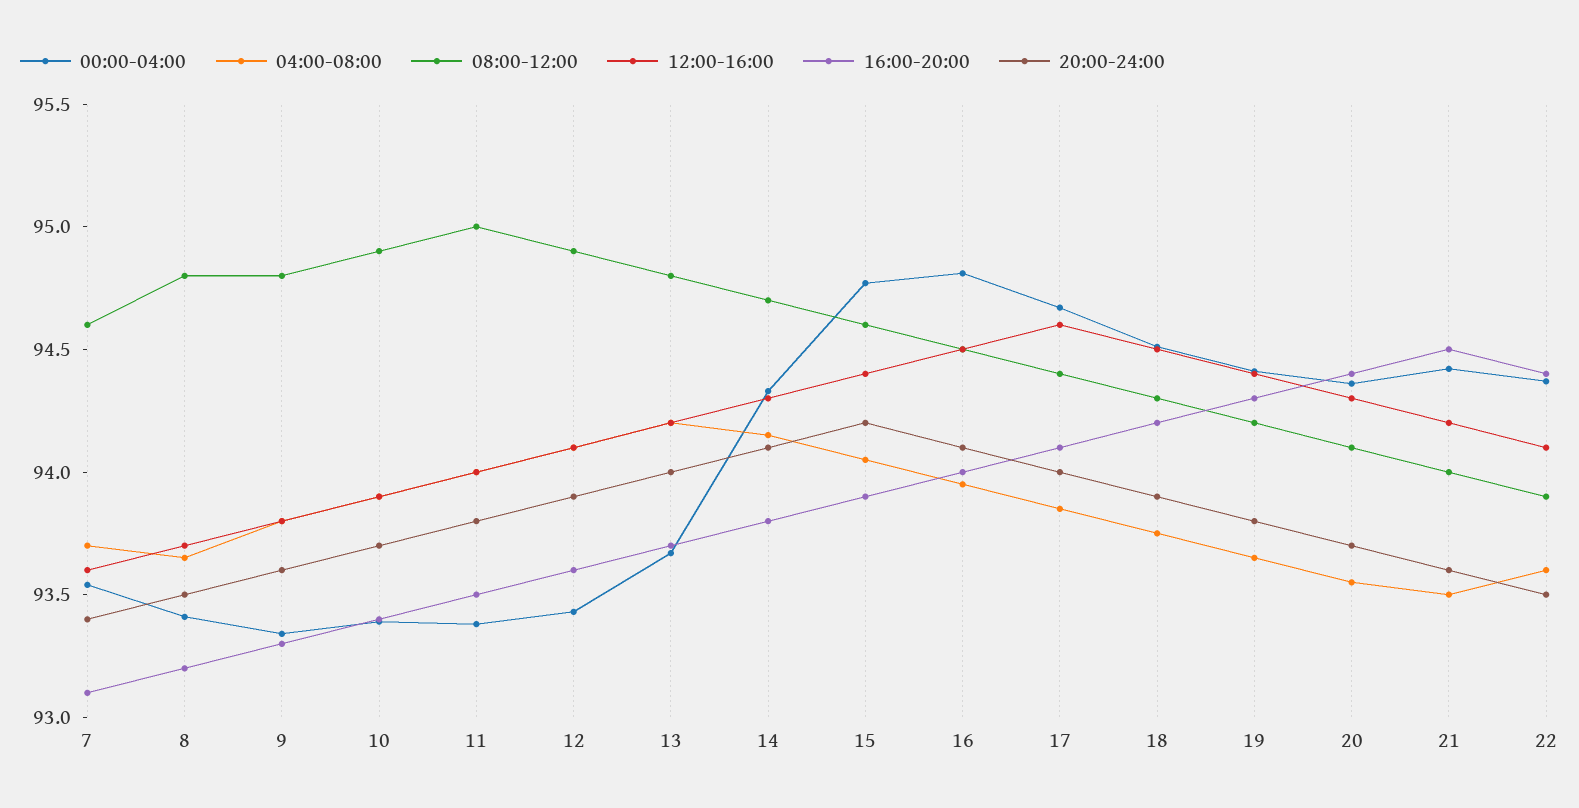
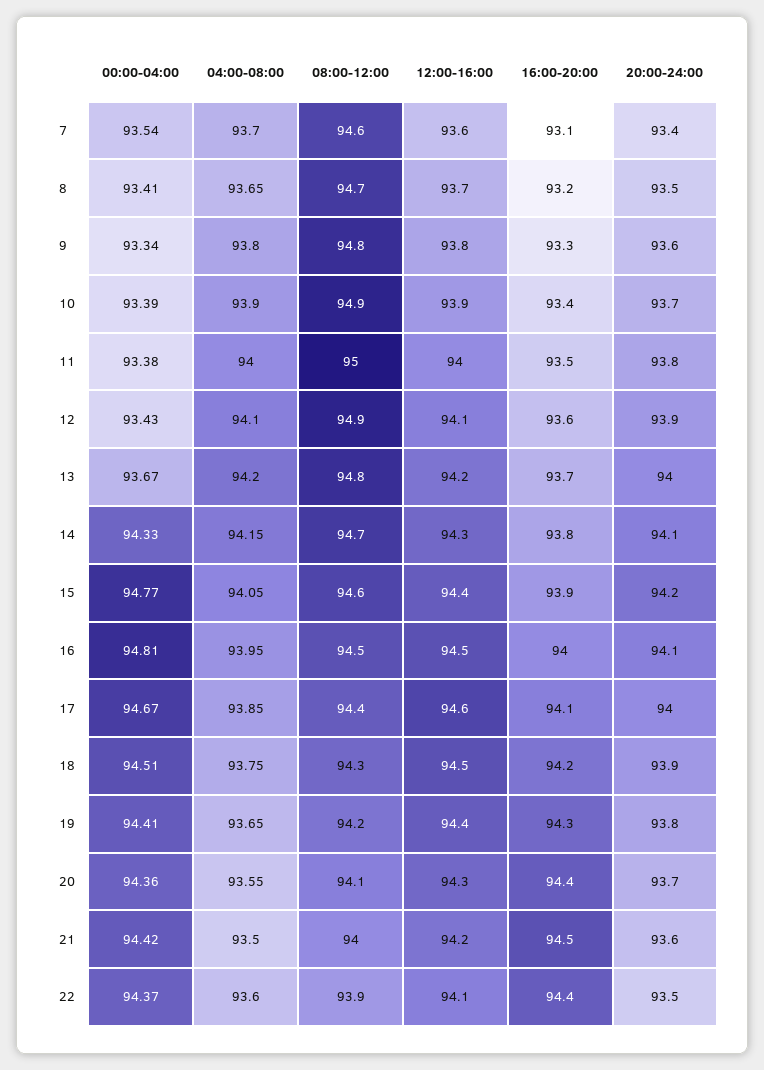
  {
    "00:00-04:00": {
      "7": 93.54,
      "8": 93.41,
      "9": 93.34,
      "10": 93.39,
      "11": 93.38,
      "12": 93.43,
      "13": 93.67,
      "14": 94.33,
      "15": 94.77,
      "16": 94.81,
      "17": 94.67,
      "18": 94.51,
      "19": 94.41,
      "20": 94.36,
      "21": 94.42,
      "22": 94.37
    },
    "04:00-08:00": {
      "7": 93.7,
      "8": 93.65,
      "9": 93.8,
      "10": 93.9,
      "11": 94,
      "12": 94.1,
      "13": 94.2,
      "14": 94.15,
      "15": 94.05,
      "16": 93.95,
      "17": 93.85,
      "18": 93.75,
      "19": 93.65,
      "20": 93.55,
      "21": 93.5,
      "22": 93.6
    },
    "08:00-12:00": {
      "7": 94.6,
-     "8": 94.8,
+     "8": 94.7,
      "9": 94.8,
      "10": 94.9,
      "11": 95,
      "12": 94.9,
      "13": 94.8,
      "14": 94.7,
      "15": 94.6,
      "16": 94.5,
      "17": 94.4,
      "18": 94.3,
      "19": 94.2,
      "20": 94.1,
      "21": 94,
      "22": 93.9
    },
    "12:00-16:00": {
      "7": 93.6,
      "8": 93.7,
      "9": 93.8,
      "10": 93.9,
      "11": 94,
      "12": 94.1,
      "13": 94.2,
      "14": 94.3,
      "15": 94.4,
      "16": 94.5,
      "17": 94.6,
      "18": 94.5,
      "19": 94.4,
      "20": 94.3,
      "21": 94.2,
      "22": 94.1
    },
    "16:00-20:00": {
      "7": 93.1,
      "8": 93.2,
      "9": 93.3,
      "10": 93.4,
      "11": 93.5,
      "12": 93.6,
      "13": 93.7,
      "14": 93.8,
      "15": 93.9,
      "16": 94,
      "17": 94.1,
      "18": 94.2,
      "19": 94.3,
      "20": 94.4,
      "21": 94.5,
      "22": 94.4
    },
    "20:00-24:00": {
      "7": 93.4,
      "8": 93.5,
      "9": 93.6,
      "10": 93.7,
      "11": 93.8,
      "12": 93.9,
      "13": 94,
      "14": 94.1,
      "15": 94.2,
      "16": 94.1,
      "17": 94,
      "18": 93.9,
      "19": 93.8,
      "20": 93.7,
      "21": 93.6,
      "22": 93.5
    }
  }

